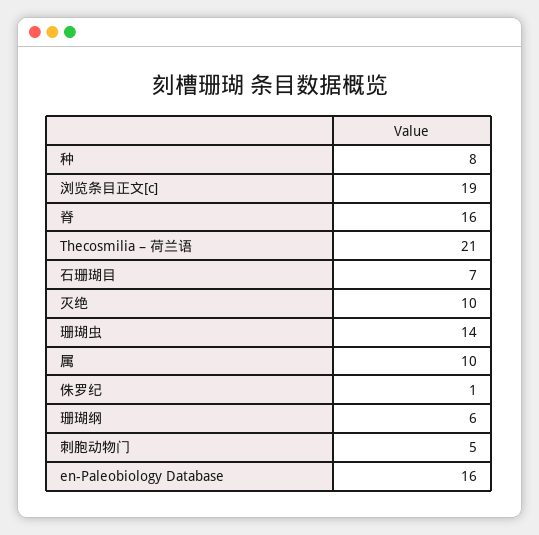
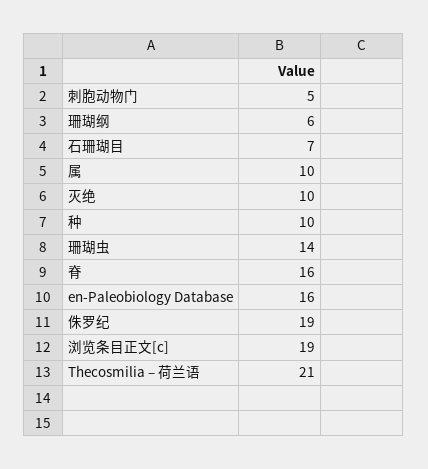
  {
-   "种": 8,
+   "种": 10,
    "浏览条目正文[c]": 19,
    "脊": 16,
    "Thecosmilia – 荷兰语": 21,
    "石珊瑚目": 7,
    "灭绝": 10,
    "珊瑚虫": 14,
    "属": 10,
-   "侏罗纪": 1,
+   "侏罗纪": 19,
    "珊瑚纲": 6,
    "刺胞动物门": 5,
    "en-Paleobiology Database": 16
  }

